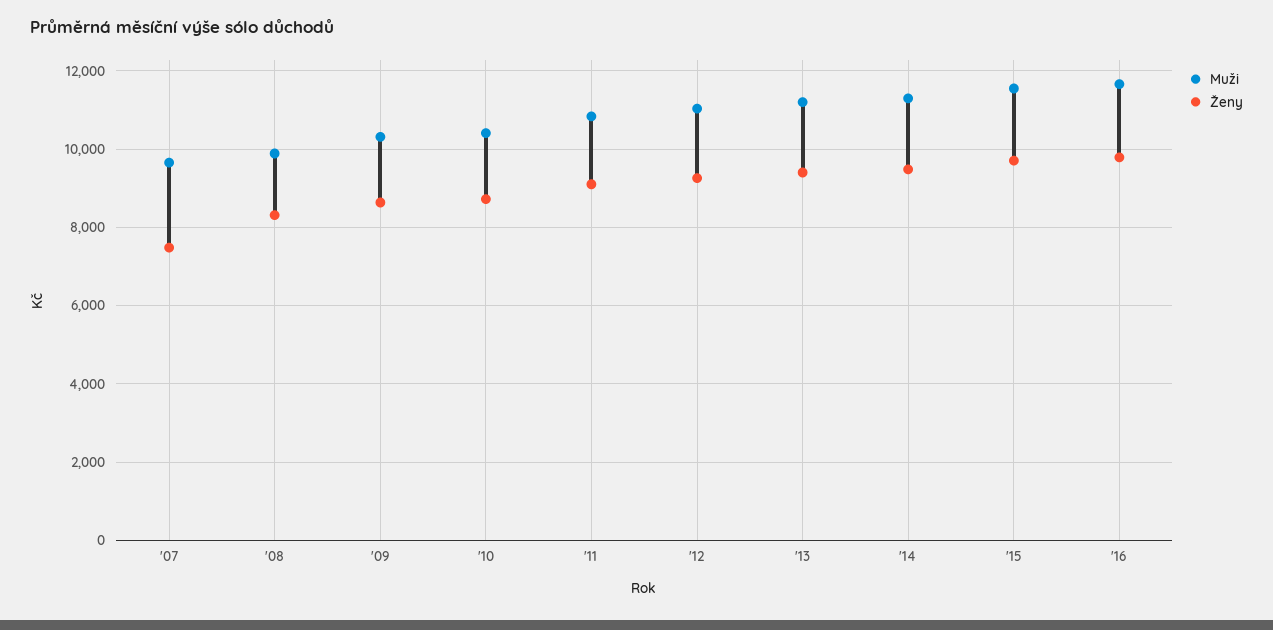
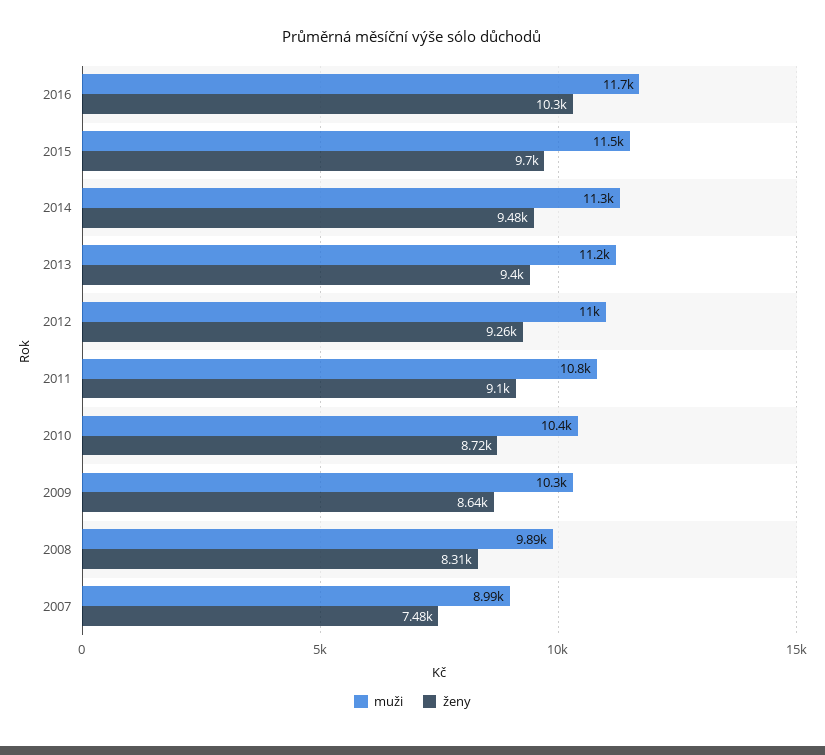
  {
    "Muži": {
-     "'07": 9600,
+     "'07": 8990,
      "'08": 9890,
      "'09": 10300,
      "'10": 10400,
      "'11": 10800,
      "'12": 11000,
      "'13": 11200,
      "'14": 11300,
      "'15": 11500,
      "'16": 11700
    },
    "Ženy": {
      "'07": 7480,
      "'08": 8310,
      "'09": 8640,
      "'10": 8720,
      "'11": 9100,
      "'12": 9260,
      "'13": 9400,
      "'14": 9480,
      "'15": 9700,
-     "'16": 9800
+     "'16": 10300
    }
  }

